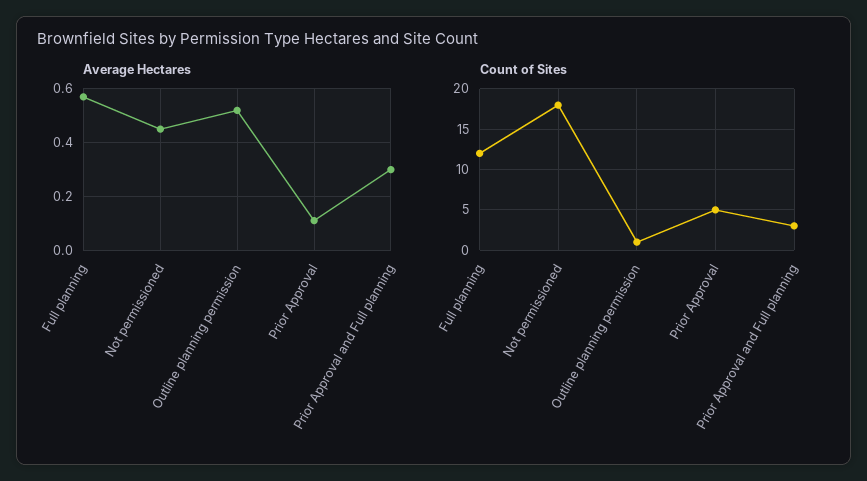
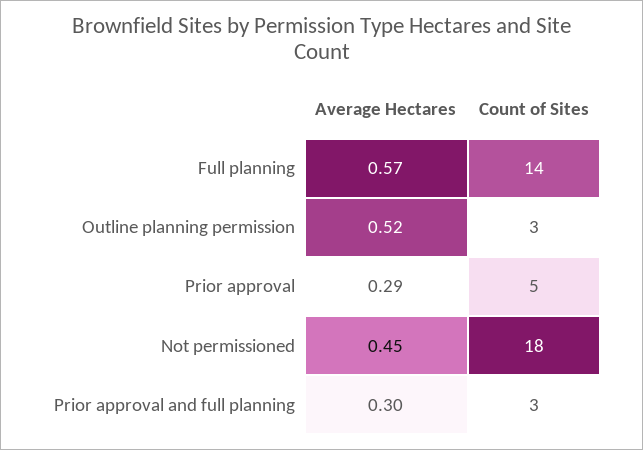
  {
    "Average Hectares": {
      "Full planning": 0.57,
      "Not permissioned": 0.45,
      "Outline planning permission": 0.52,
-     "Prior Approval": 0.1,
+     "Prior Approval": 0.29,
      "Prior Approval and Full planning": 0.3
    },
    "Count of Sites": {
-     "Full planning": 12,
+     "Full planning": 14,
      "Not permissioned": 18,
-     "Outline planning permission": 1,
+     "Outline planning permission": 3,
      "Prior Approval": 5,
      "Prior Approval and Full planning": 3
    }
  }

